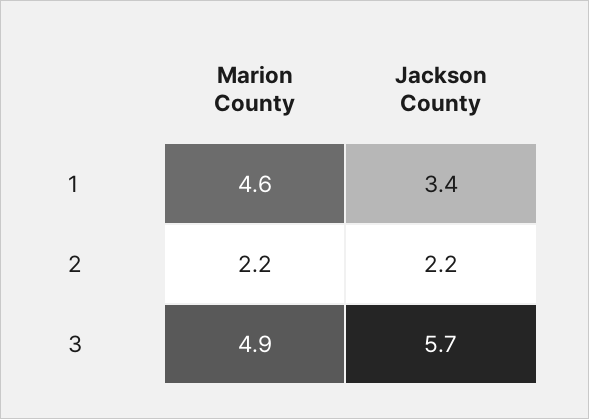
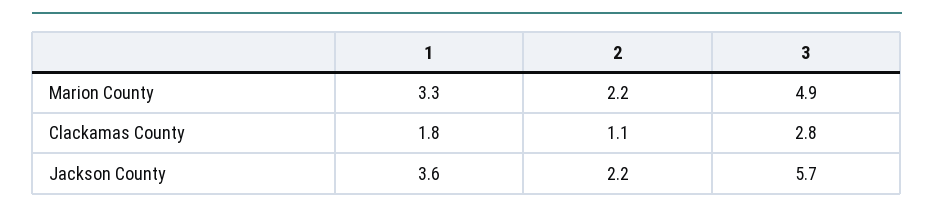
  {
    "Marion County": {
-     "1": 4.6,
+     "1": 3.3,
      "2": 2.2,
      "3": 4.9
    },
    "Jackson County": {
-     "1": 3.4,
+     "1": 3.6,
      "2": 2.2,
      "3": 5.7
-   }
+   },
+   "Clackamas County": {
+     "1": 1.8,
+     "2": 1.1,
+     "3": 2.8
+   }
  }

